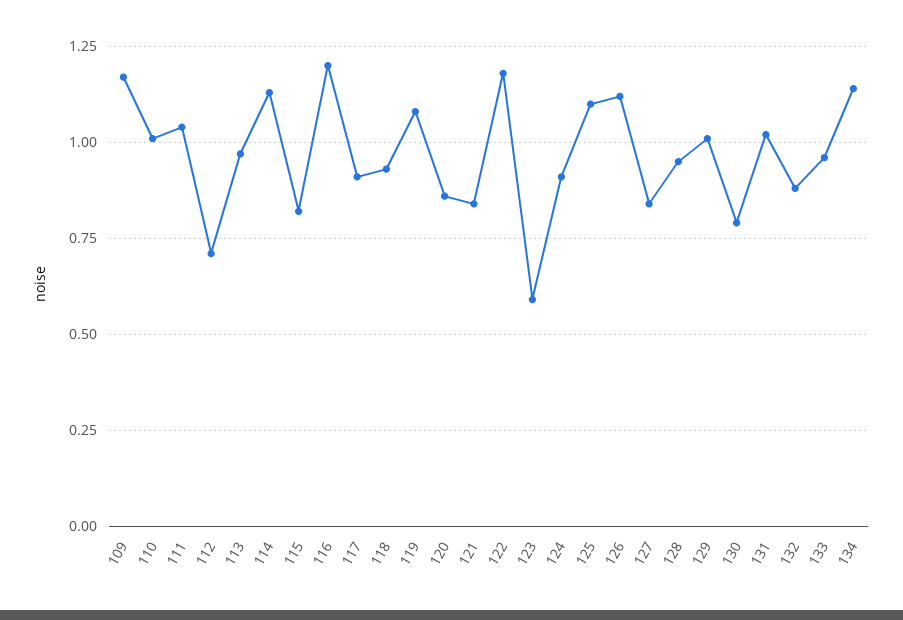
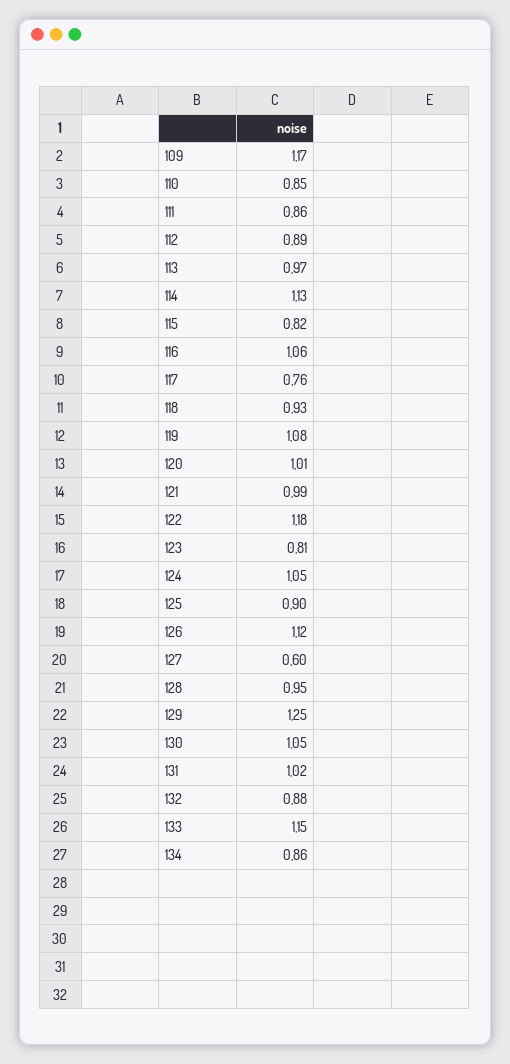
  {
    "109": 1.17,
-   "110": 1,
+   "110": 0.85,
-   "111": 1.05,
+   "111": 0.86,
-   "112": 0.7,
+   "112": 0.89,
    "113": 0.97,
    "114": 1.13,
    "115": 0.82,
-   "116": 1.2,
+   "116": 1.06,
-   "117": 0.9,
+   "117": 0.76,
    "118": 0.93,
    "119": 1.08,
-   "120": 0.85,
+   "120": 1.01,
-   "121": 0.85,
+   "121": 0.99,
    "122": 1.18,
-   "123": 0.6,
+   "123": 0.81,
-   "124": 0.9,
+   "124": 1.05,
-   "125": 1.1,
+   "125": 0.9,
    "126": 1.12,
-   "127": 0.85,
+   "127": 0.6,
    "128": 0.95,
-   "129": 1,
+   "129": 1.25,
-   "130": 0.8,
+   "130": 1.05,
    "131": 1.02,
    "132": 0.88,
-   "133": 0.95,
+   "133": 1.15,
-   "134": 1.15
+   "134": 0.86
  }

